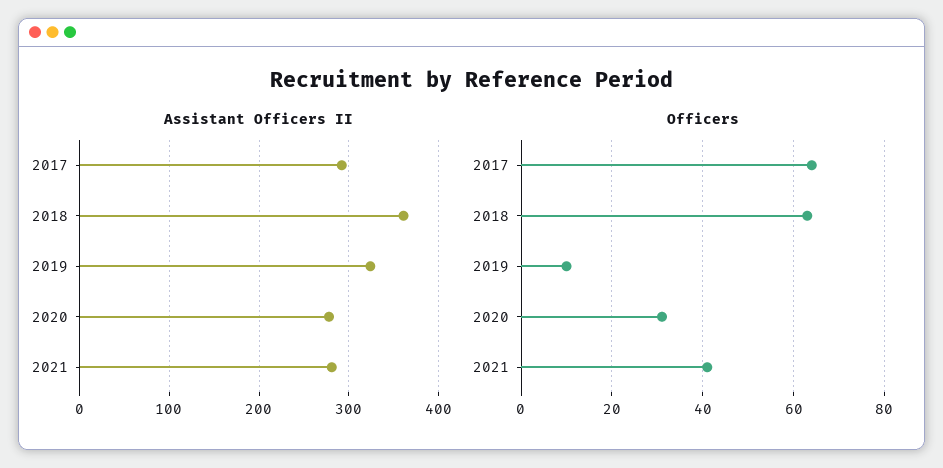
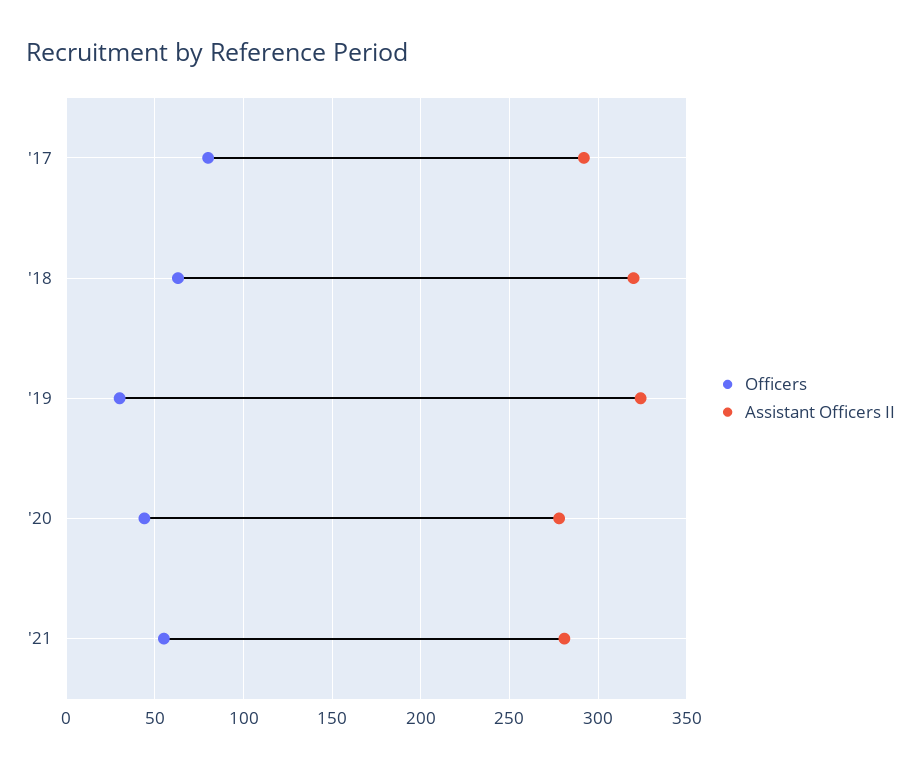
  {
    "Assistant Officers II": {
      "2017": 290,
-     "2018": 360,
+     "2018": 320,
      "2019": 325,
      "2020": 280,
      "2021": 280
    },
    "Officers": {
-     "2017": 65,
+     "2017": 80,
      "2018": 65,
-     "2019": 10,
+     "2019": 30,
-     "2020": 30,
+     "2020": 45,
-     "2021": 40
+     "2021": 55
    }
  }

